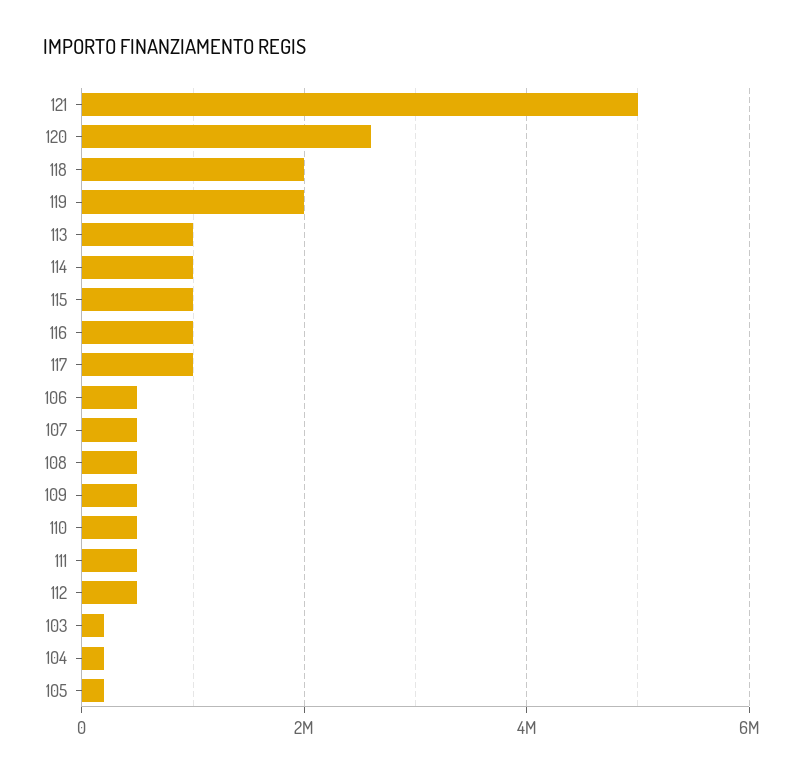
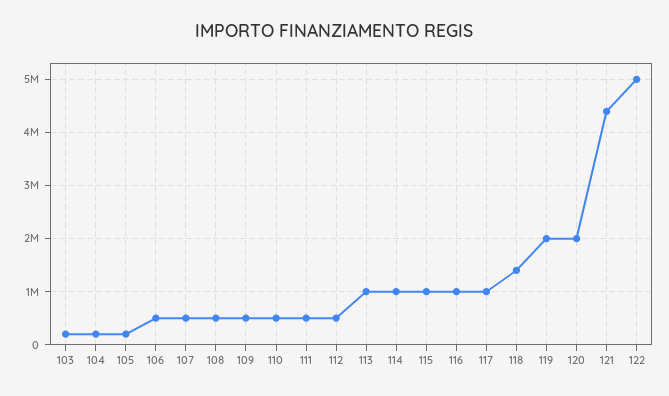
  {
-   "121": 5000000,
+   "121": 4400000,
-   "120": 2600000,
+   "120": 2000000,
-   "118": 2000000,
+   "118": 1400000,
    "119": 2000000,
    "113": 1000000,
    "114": 1000000,
    "115": 1000000,
    "116": 1000000,
    "117": 1000000,
    "106": 600000,
    "107": 600000,
    "108": 600000,
    "109": 600000,
    "110": 600000,
    "111": 600000,
    "112": 600000,
    "103": 200000,
    "104": 200000,
-   "105": 200000
+   "105": 200000,
+   "122": 5000000
  }

